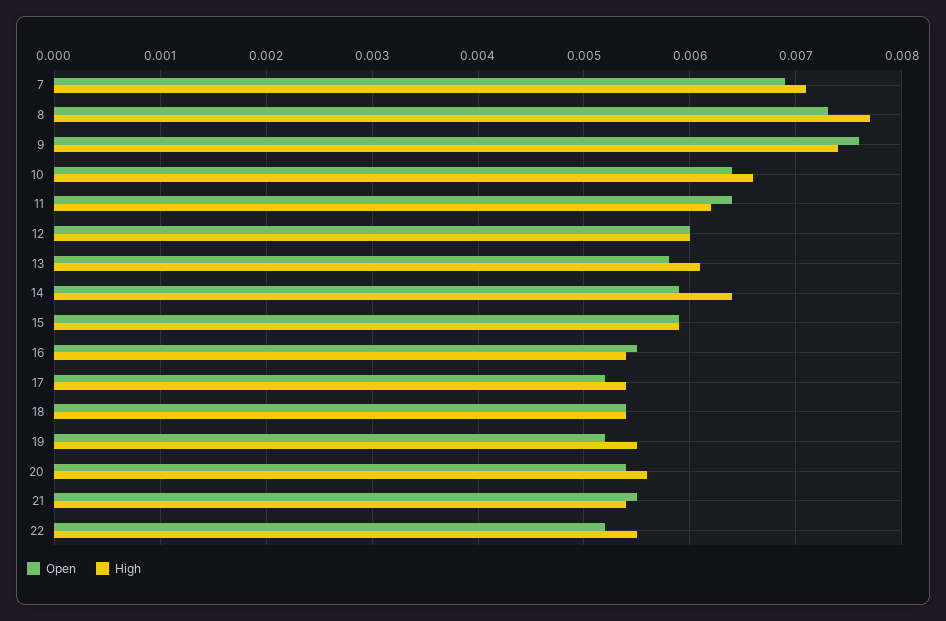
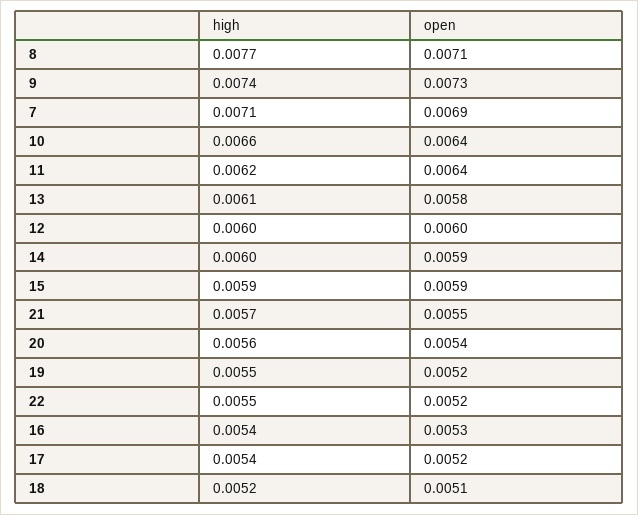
  {
    "Open": {
      "7": 0.0069,
-     "8": 0.0073,
+     "8": 0.0071,
-     "9": 0.0076,
+     "9": 0.0073,
      "10": 0.0064,
      "11": 0.0064,
      "12": 0.006,
      "13": 0.0058,
      "14": 0.0059,
      "15": 0.0059,
-     "16": 0.0055,
+     "16": 0.0053,
      "17": 0.0052,
-     "18": 0.0054,
+     "18": 0.0051,
      "19": 0.0052,
      "20": 0.0054,
      "21": 0.0055,
      "22": 0.0052
    },
    "High": {
      "7": 0.0071,
      "8": 0.0077,
      "9": 0.0074,
      "10": 0.0066,
      "11": 0.0062,
      "12": 0.006,
      "13": 0.0061,
-     "14": 0.0064,
+     "14": 0.006,
      "15": 0.0059,
      "16": 0.0054,
      "17": 0.0054,
-     "18": 0.0054,
+     "18": 0.0052,
      "19": 0.0055,
      "20": 0.0056,
-     "21": 0.0054,
+     "21": 0.0057,
      "22": 0.0055
    }
  }

